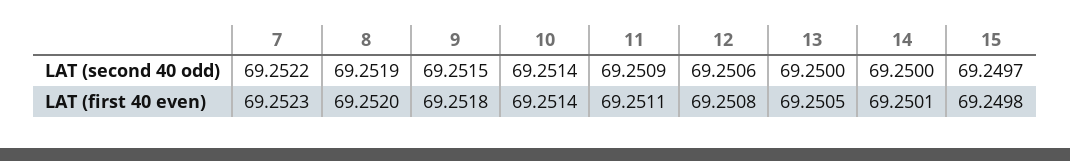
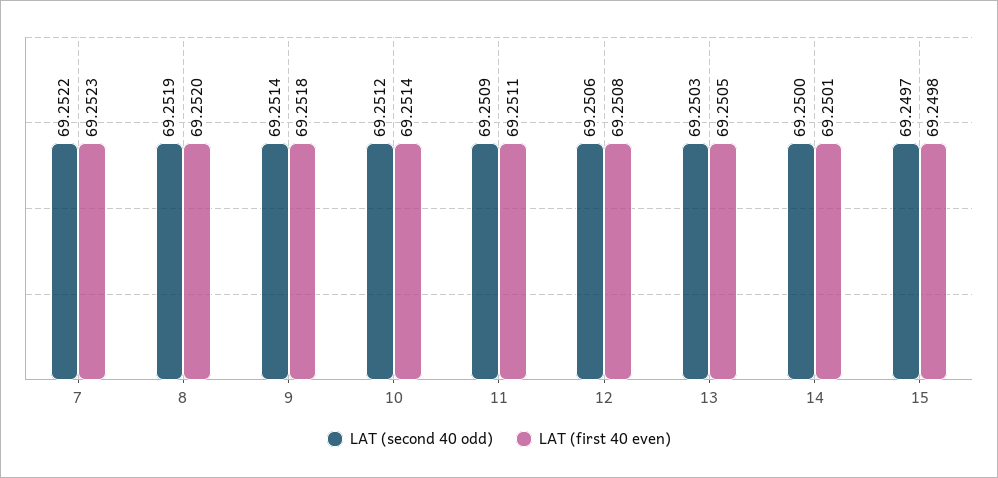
  {
    "LAT (second 40 odd)": {
      "7": 69.2522,
      "8": 69.2519,
-     "9": 69.2515,
+     "9": 69.2514,
-     "10": 69.2514,
+     "10": 69.2512,
      "11": 69.2509,
      "12": 69.2506,
-     "13": 69.25,
+     "13": 69.2503,
      "14": 69.25,
      "15": 69.2497
    },
    "LAT (first 40 even)": {
      "7": 69.2523,
      "8": 69.252,
      "9": 69.2518,
      "10": 69.2514,
      "11": 69.2511,
      "12": 69.2508,
      "13": 69.2505,
      "14": 69.2501,
      "15": 69.2498
    }
  }

